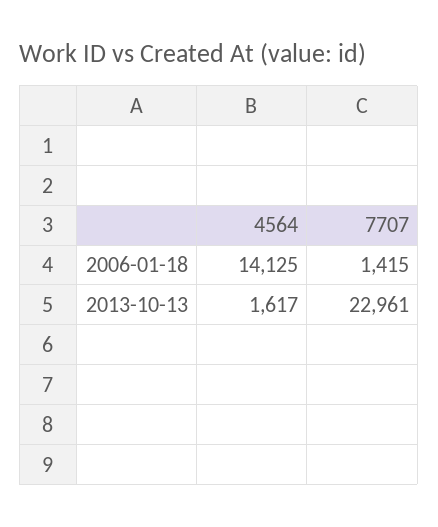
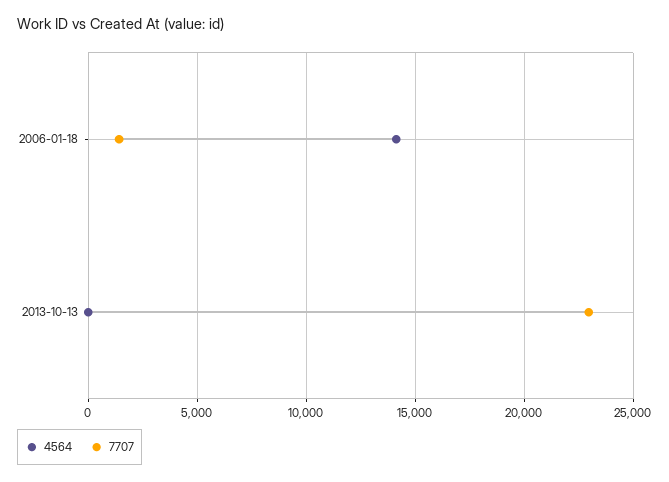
  {
    "4564": {
      "2006-01-18": 14125,
-     "2013-10-13": 1617
+     "2013-10-13": 0
    },
    "7707": {
      "2006-01-18": 1415,
      "2013-10-13": 22961
    }
  }

